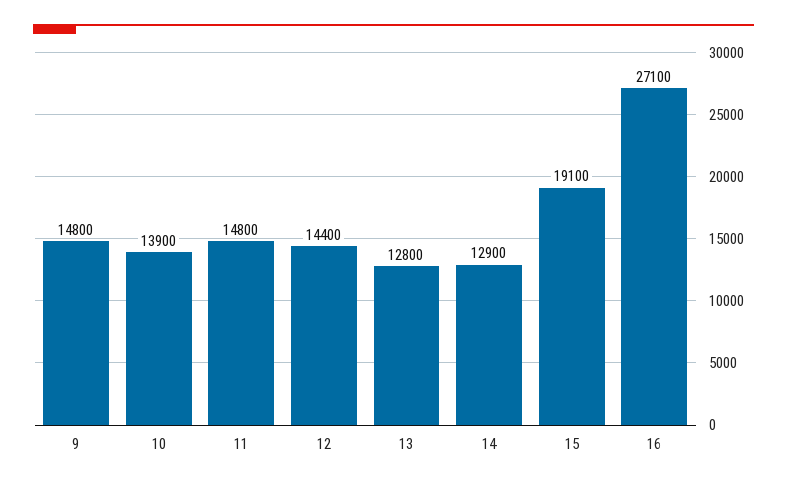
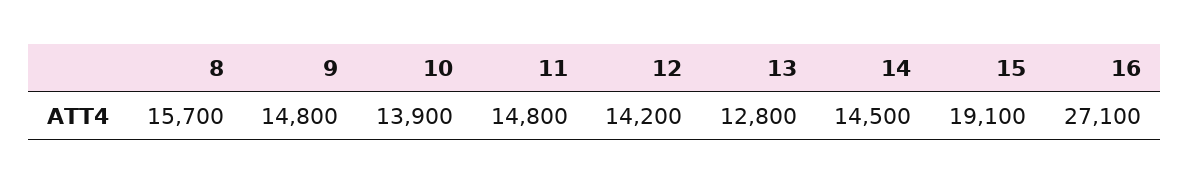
  {
    "9": 14800,
    "10": 13900,
    "11": 14800,
-   "12": 14400,
+   "12": 14200,
    "13": 12800,
-   "14": 12900,
+   "14": 14500,
    "15": 19100,
-   "16": 27100
+   "16": 27100,
+   "8": 15700
  }

